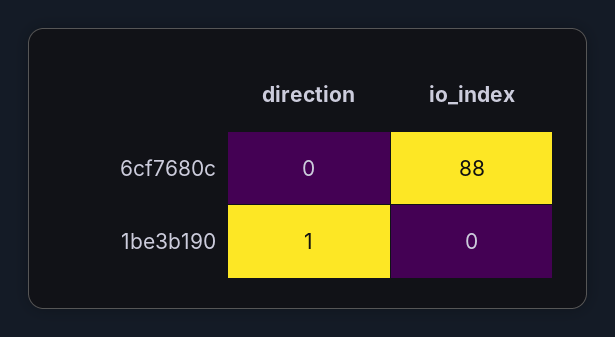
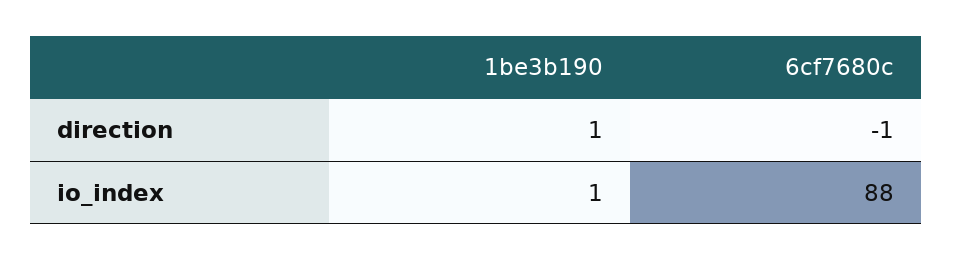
  {
    "direction": {
-     "6cf7680c": 0,
+     "6cf7680c": -1,
      "1be3b190": 1
    },
    "io_index": {
      "6cf7680c": 88,
-     "1be3b190": 0
+     "1be3b190": 1
    }
  }

